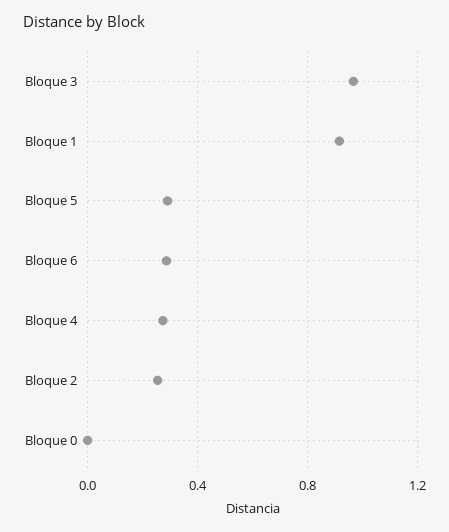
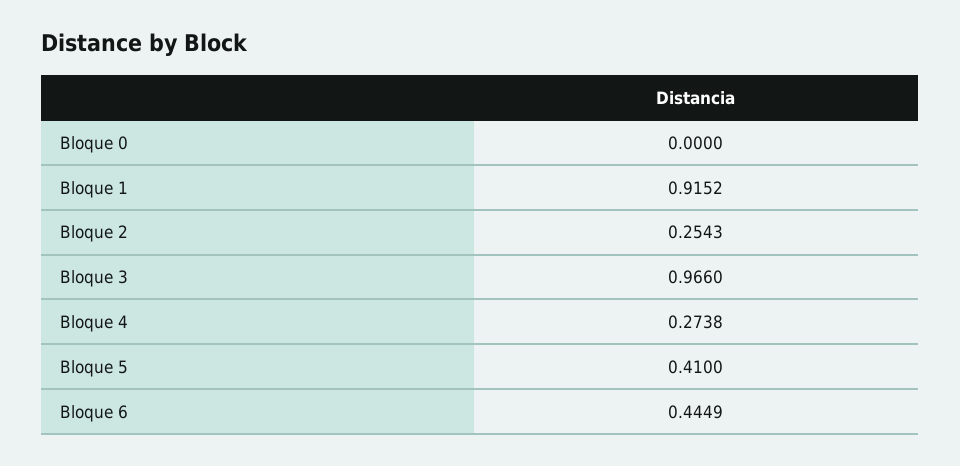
  {
    "Bloque 3": 0.966,
    "Bloque 1": 0.9152,
-   "Bloque 5": 0.3,
+   "Bloque 5": 0.41,
-   "Bloque 6": 0.3,
+   "Bloque 6": 0.4449,
    "Bloque 4": 0.2738,
    "Bloque 2": 0.2543,
    "Bloque 0": 0
  }

